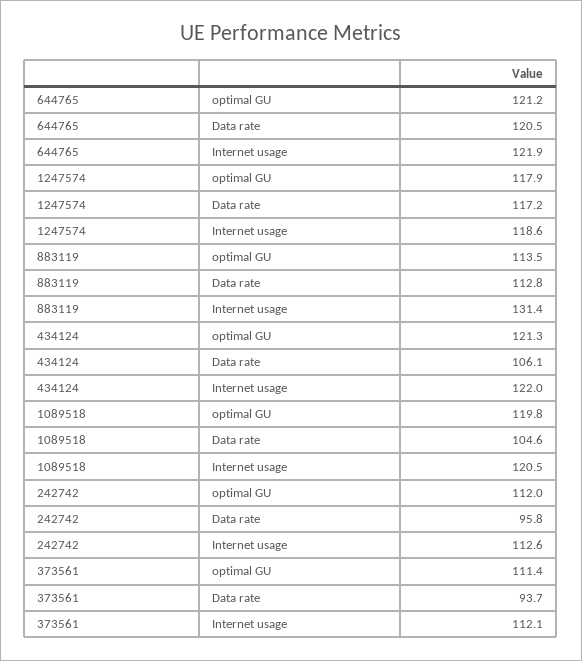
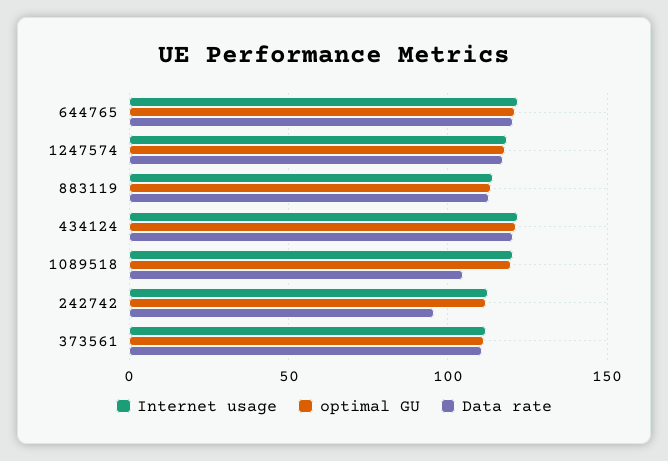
  {
    "optimal GU": {
      "644765": 121.2,
      "1247574": 117.9,
      "883119": 113.5,
      "434124": 121.3,
      "1089518": 119.8,
      "242742": 112,
      "373561": 111.4
    },
    "Data rate": {
      "644765": 120.5,
      "1247574": 117.2,
      "883119": 112.8,
-     "434124": 106.1,
+     "434124": 120,
      "1089518": 104.6,
      "242742": 95.8,
-     "373561": 93.7
+     "373561": 110
    },
    "Internet usage": {
      "644765": 121.9,
      "1247574": 118.6,
-     "883119": 131.4,
+     "883119": 115,
      "434124": 122,
      "1089518": 120.5,
      "242742": 112.6,
      "373561": 112.1
    }
  }

